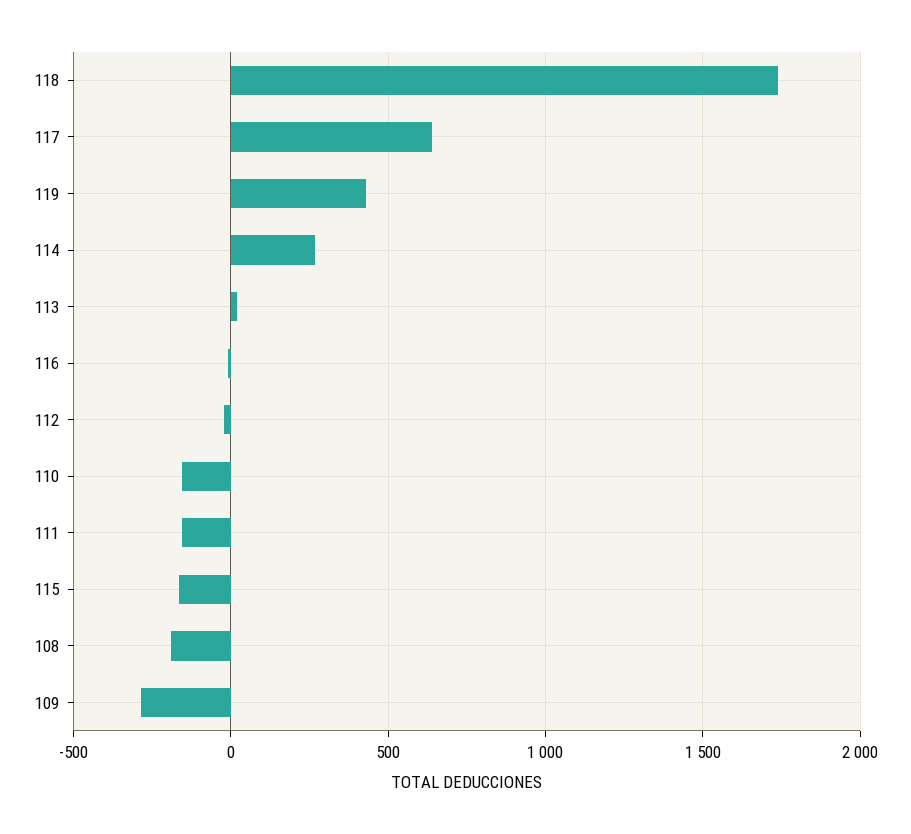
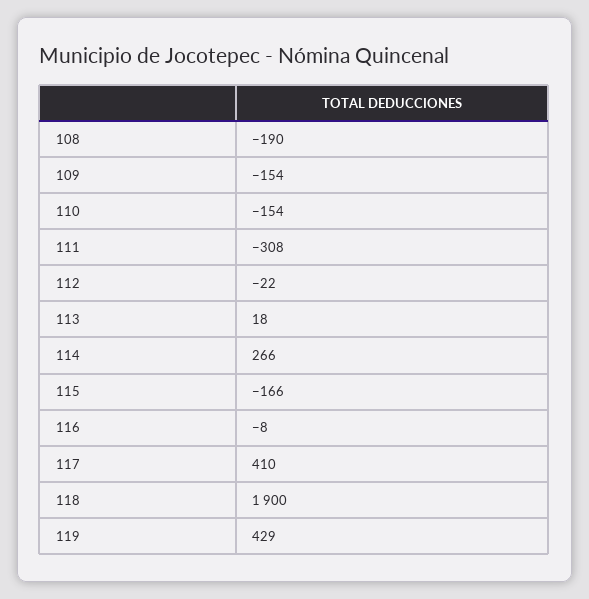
  {
-   "118": 1750,
+   "118": 1900,
-   "117": 650,
+   "117": 410,
    "119": 429,
    "114": 266,
    "113": 18,
    "116": -8,
    "112": -22,
    "110": -154,
-   "111": -150,
+   "111": -308,
    "115": -166,
    "108": -190,
-   "109": -300
+   "109": -154
  }

